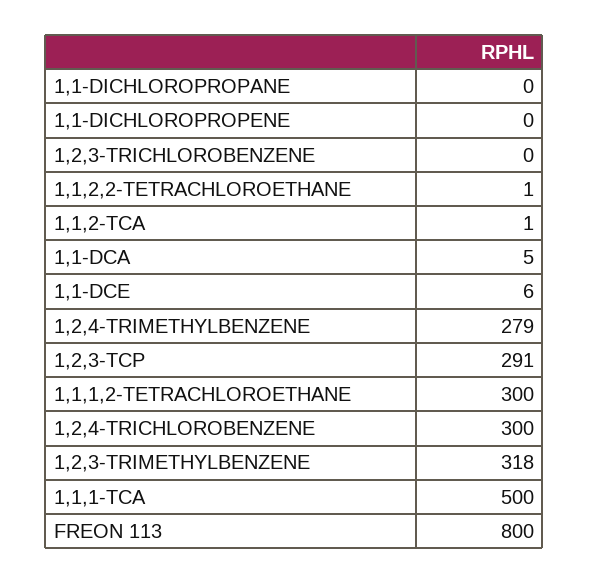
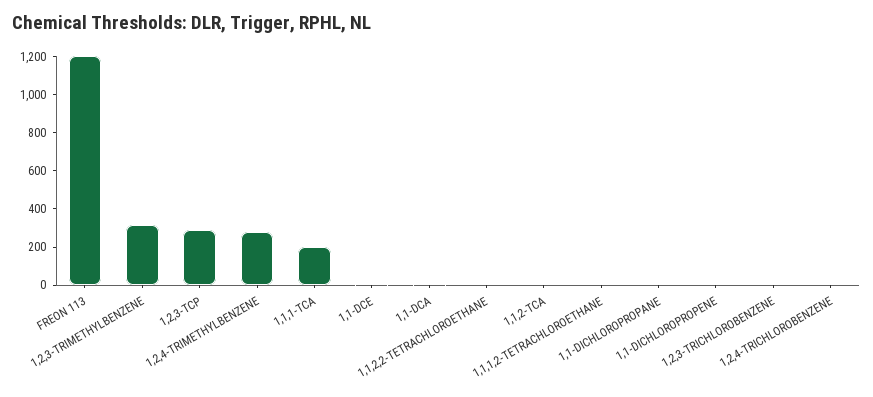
  {
    "1,1-DICHLOROPROPANE": 0,
    "1,1-DICHLOROPROPENE": 0,
    "1,2,3-TRICHLOROBENZENE": 0,
    "1,1,2,2-TETRACHLOROETHANE": 1,
    "1,1,2-TCA": 1,
    "1,1-DCA": 5,
    "1,1-DCE": 6,
    "1,2,4-TRIMETHYLBENZENE": 279,
    "1,2,3-TCP": 291,
-   "1,1,1,2-TETRACHLOROETHANE": 300,
+   "1,1,1,2-TETRACHLOROETHANE": 0,
-   "1,2,4-TRICHLOROBENZENE": 300,
+   "1,2,4-TRICHLOROBENZENE": 0,
    "1,2,3-TRIMETHYLBENZENE": 318,
-   "1,1,1-TCA": 500,
+   "1,1,1-TCA": 200,
-   "FREON 113": 800
+   "FREON 113": 1200
  }

